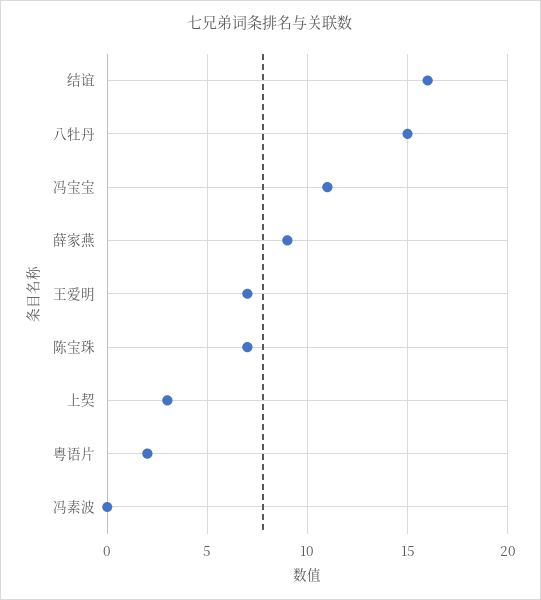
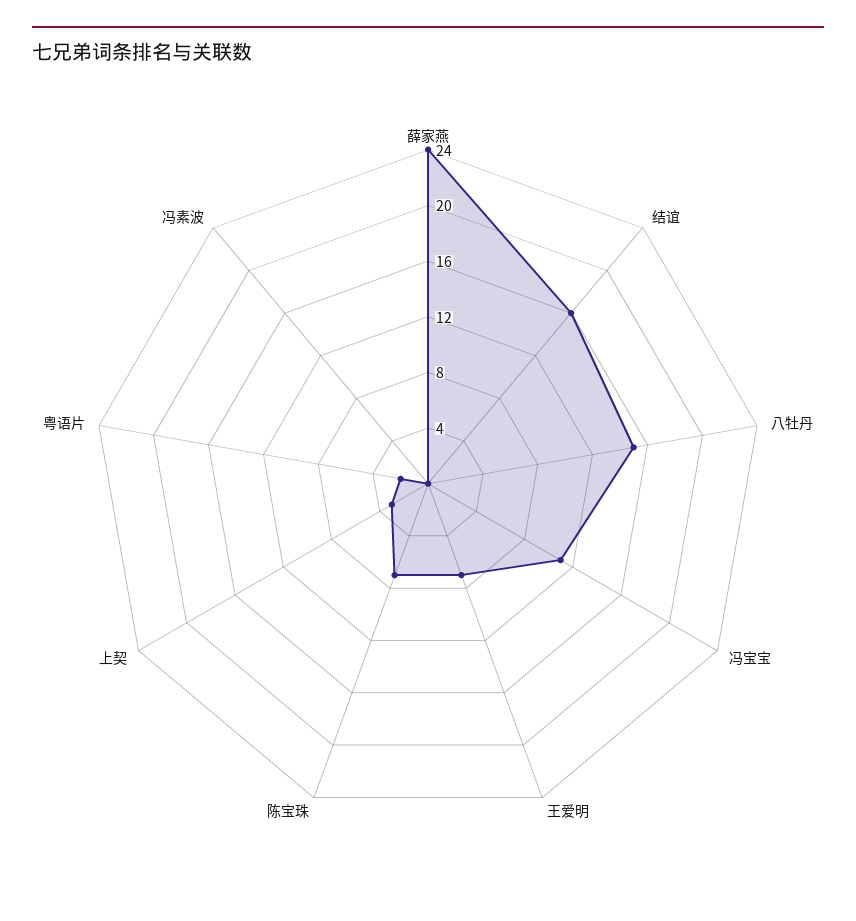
  {
    "结谊": 16,
    "八牡丹": 15,
    "冯宝宝": 11,
-   "薛家燕": 9,
+   "薛家燕": 24,
    "王爱明": 7,
    "陈宝珠": 7,
    "上契": 3,
    "粤语片": 2,
    "冯素波": 0
  }

